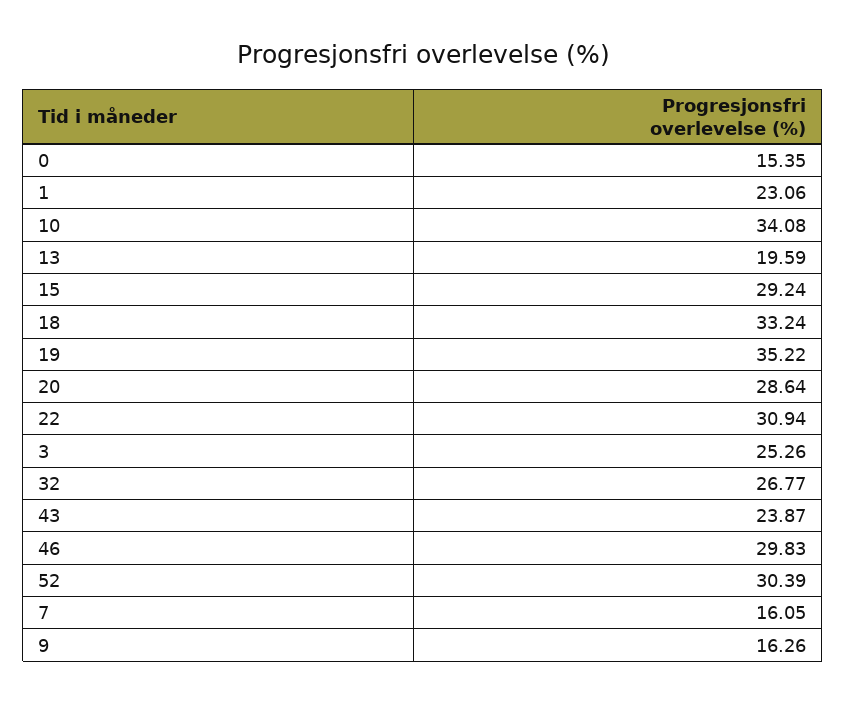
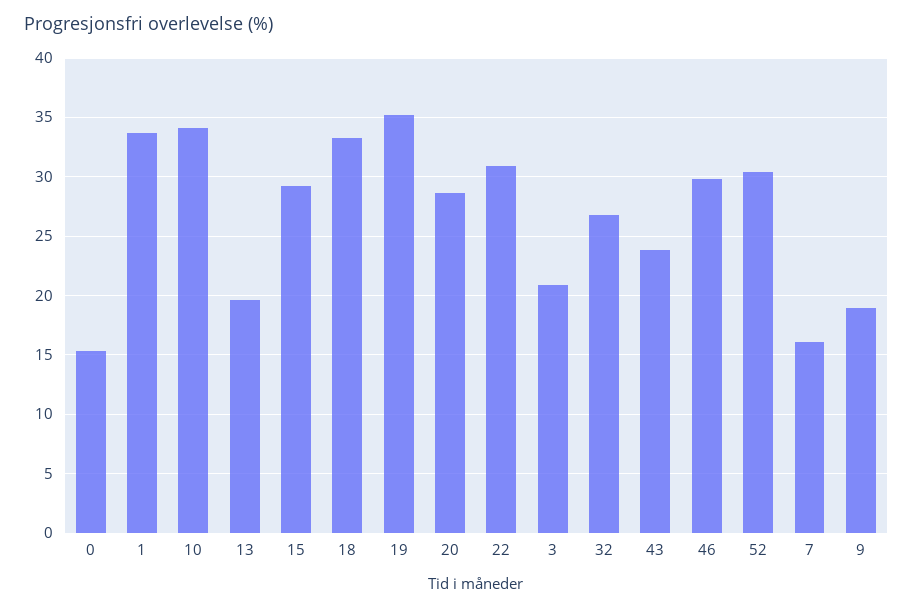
  {
    "0": 15.35,
-   "1": 23.06,
+   "1": 34,
    "10": 34.08,
    "13": 19.59,
    "15": 29.24,
    "18": 33.24,
    "19": 35.22,
    "20": 28.64,
    "22": 30.94,
-   "3": 25.26,
+   "3": 21,
    "32": 26.77,
    "43": 23.87,
    "46": 29.83,
    "52": 30.39,
    "7": 16.05,
-   "9": 16.26
+   "9": 19
  }

